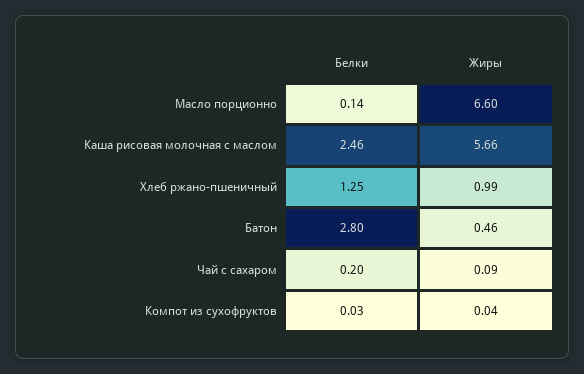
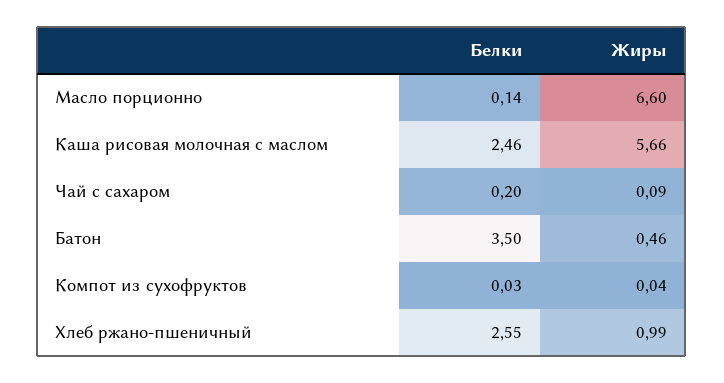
  {
    "Белки": {
      "Масло порционно": 0.14,
      "Каша рисовая молочная с маслом": 2.46,
-     "Хлеб ржано-пшеничный": 1.25,
+     "Хлеб ржано-пшеничный": 2.55,
-     "Батон": 2.8,
+     "Батон": 3.5,
      "Чай с сахаром": 0.2,
      "Компот из сухофруктов": 0.03
    },
    "Жиры": {
      "Масло порционно": 6.6,
      "Каша рисовая молочная с маслом": 5.66,
      "Хлеб ржано-пшеничный": 0.99,
      "Батон": 0.46,
      "Чай с сахаром": 0.09,
      "Компот из сухофруктов": 0.04
    }
  }

